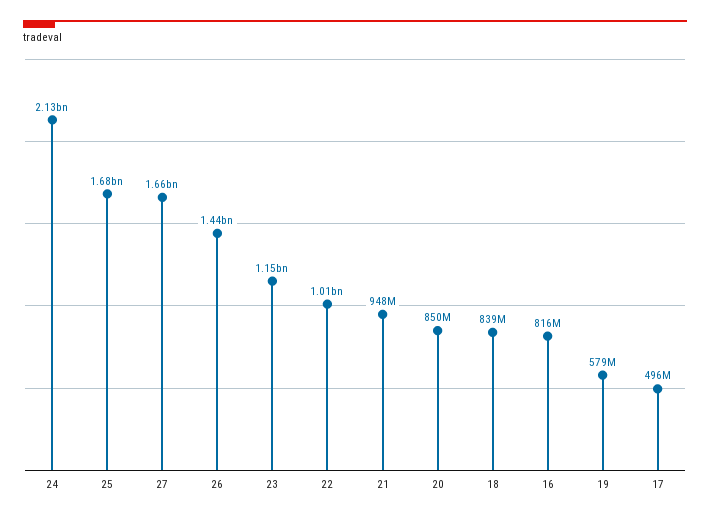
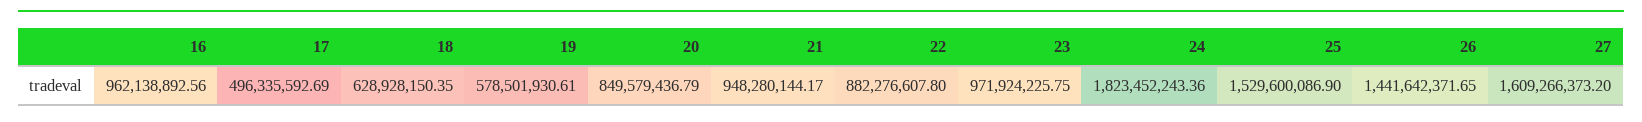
  {
-   "24": 2130000000,
+   "24": 1823452243.36,
-   "25": 1680000000,
+   "25": 1529600086.9,
-   "27": 1660000000,
+   "27": 1609266373.2,
    "26": 1441642371.65,
-   "23": 1150000000,
+   "23": 971924225.75,
-   "22": 1010000000,
+   "22": 882276607.8,
    "21": 948280144.17,
    "20": 849579436.79,
-   "18": 839000000,
+   "18": 628928150.35,
-   "16": 816000000,
+   "16": 962138892.56,
    "19": 578501930.61,
    "17": 496335592.69
  }

